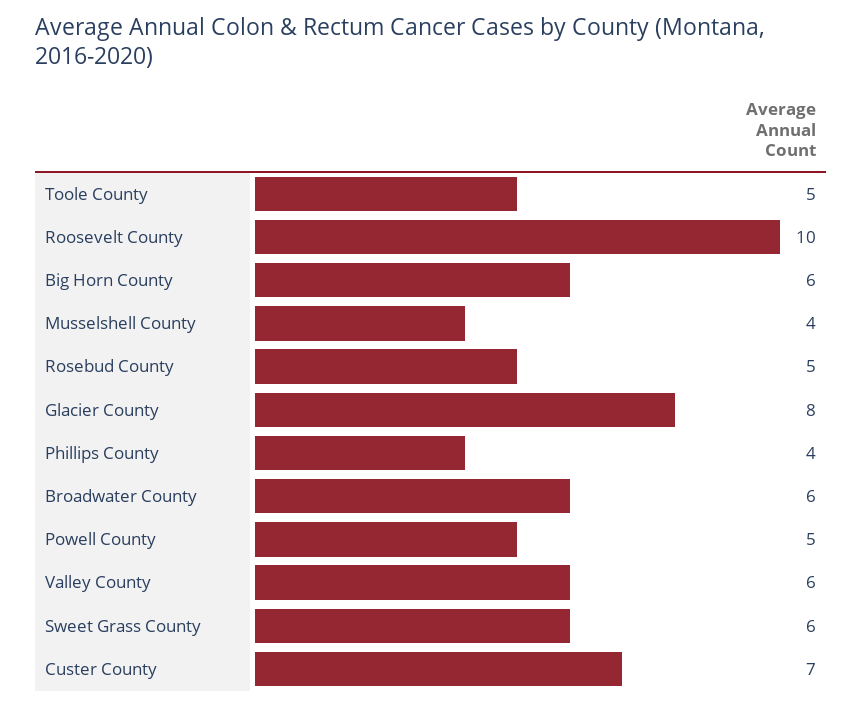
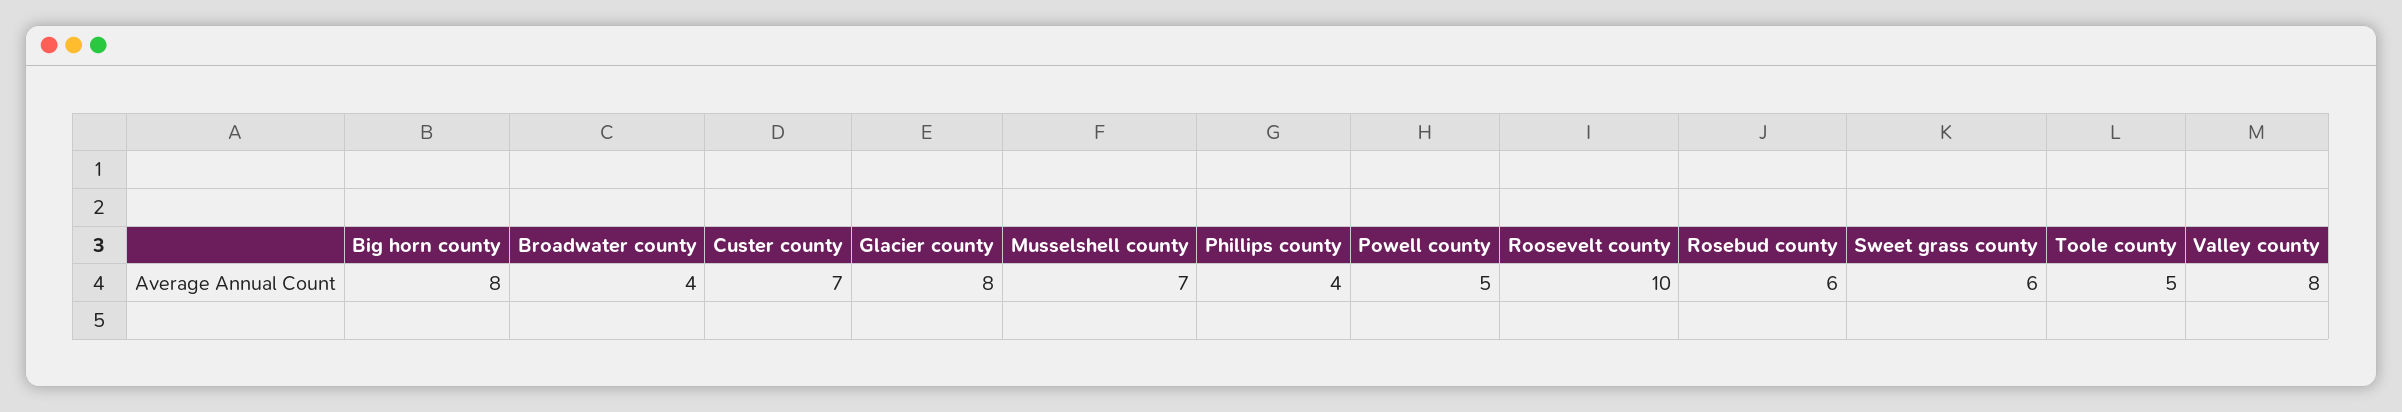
  {
    "Toole County": 5,
    "Roosevelt County": 10,
-   "Big Horn County": 6,
+   "Big Horn County": 8,
-   "Musselshell County": 4,
+   "Musselshell County": 7,
-   "Rosebud County": 5,
+   "Rosebud County": 6,
    "Glacier County": 8,
    "Phillips County": 4,
-   "Broadwater County": 6,
+   "Broadwater County": 4,
    "Powell County": 5,
-   "Valley County": 6,
+   "Valley County": 8,
    "Sweet Grass County": 6,
    "Custer County": 7
  }

